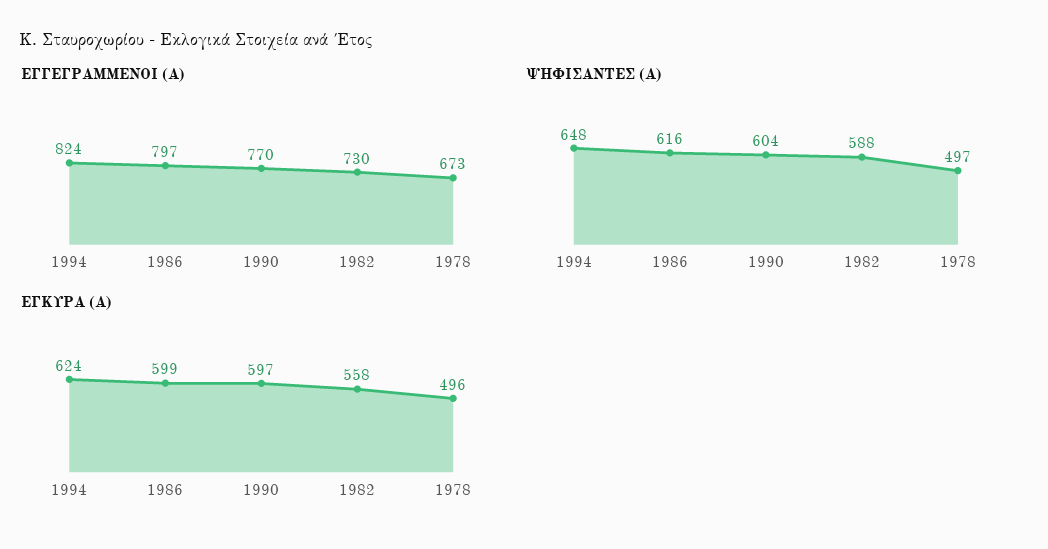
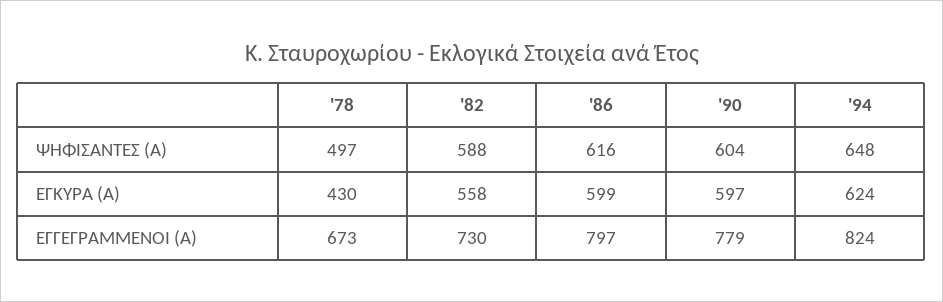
  {
    "ΕΓΓΕΓΡΑΜΜΕΝΟΙ (Α)": {
      "1994": 824,
      "1986": 797,
-     "1990": 770,
+     "1990": 779,
      "1982": 730,
      "1978": 673
    },
    "ΨΗΦΙΣΑΝΤΕΣ (Α)": {
      "1994": 648,
      "1986": 616,
      "1990": 604,
      "1982": 588,
      "1978": 497
    },
    "ΕΓΚΥΡΑ (Α)": {
      "1994": 624,
      "1986": 599,
      "1990": 597,
      "1982": 558,
-     "1978": 496
+     "1978": 430
    }
  }

